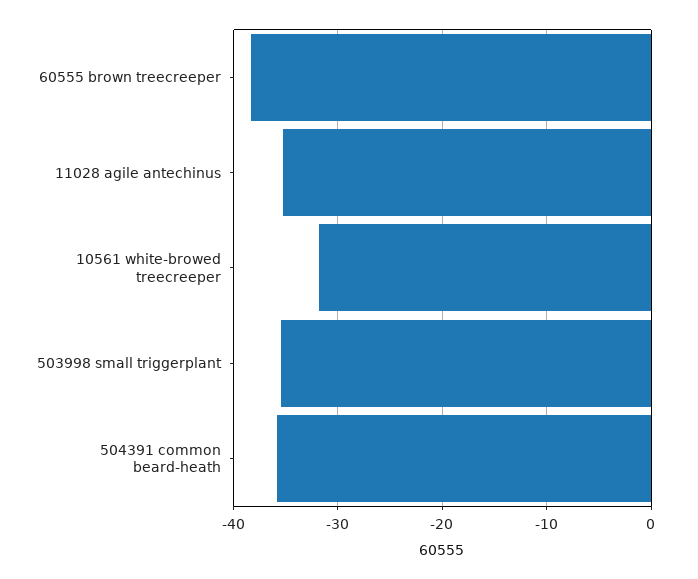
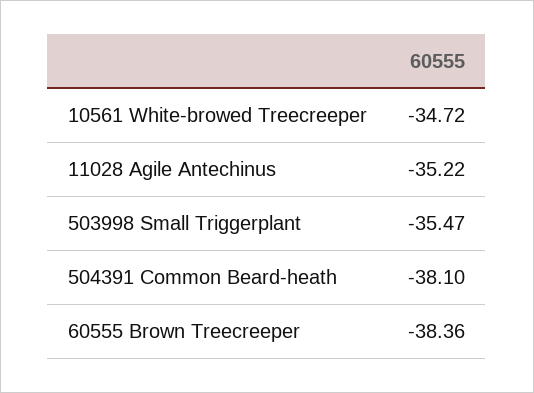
  {
    "60555 brown treecreeper": -38.36,
    "11028 agile antechinus": -35.22,
-   "10561 white-browed treecreeper": -32,
+   "10561 white-browed treecreeper": -34.72,
    "503998 small triggerplant": -35.47,
-   "504391 common beard-heath": -36
+   "504391 common beard-heath": -38.1
  }

